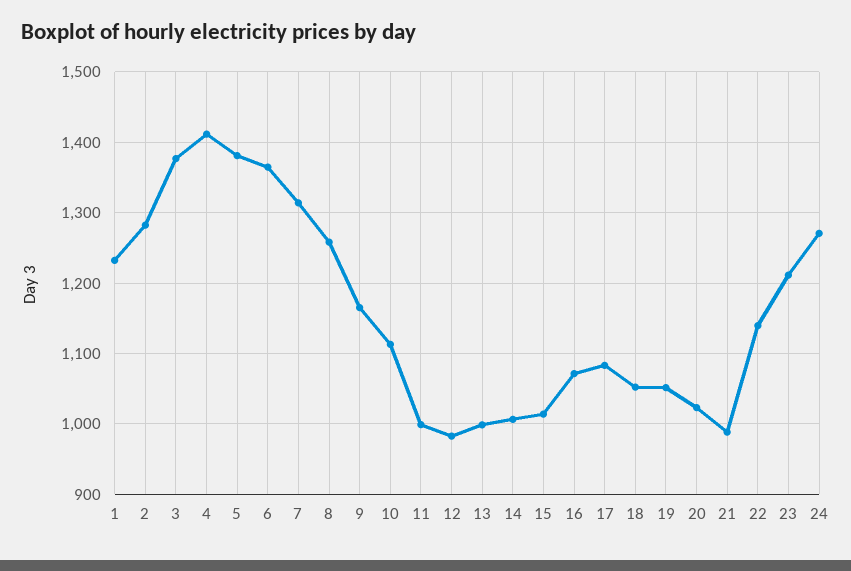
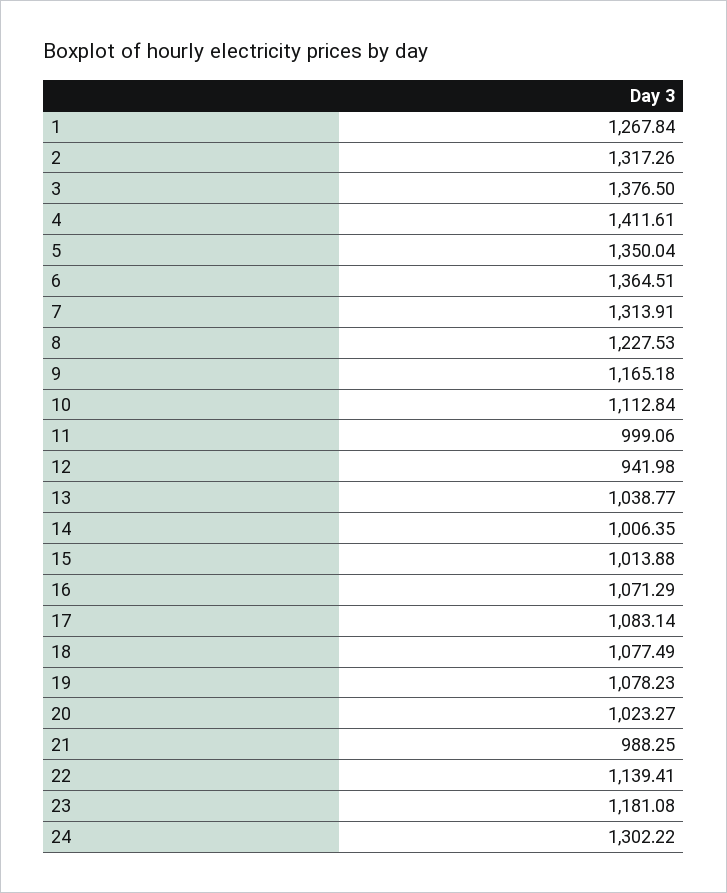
  {
-   "1": 1230,
+   "1": 1267.84,
-   "2": 1280,
+   "2": 1317.26,
    "3": 1376.5,
    "4": 1411.61,
-   "5": 1380,
+   "5": 1350.04,
    "6": 1364.51,
    "7": 1313.91,
-   "8": 1260,
+   "8": 1227.53,
    "9": 1165.18,
    "10": 1112.84,
    "11": 999.06,
-   "12": 980,
+   "12": 941.98,
-   "13": 1000,
+   "13": 1038.77,
    "14": 1006.35,
    "15": 1013.88,
    "16": 1071.29,
    "17": 1083.14,
-   "18": 1050,
+   "18": 1077.49,
-   "19": 1050,
+   "19": 1078.23,
    "20": 1023.27,
    "21": 988.25,
    "22": 1139.41,
-   "23": 1210,
+   "23": 1181.08,
-   "24": 1270
+   "24": 1302.22
  }

